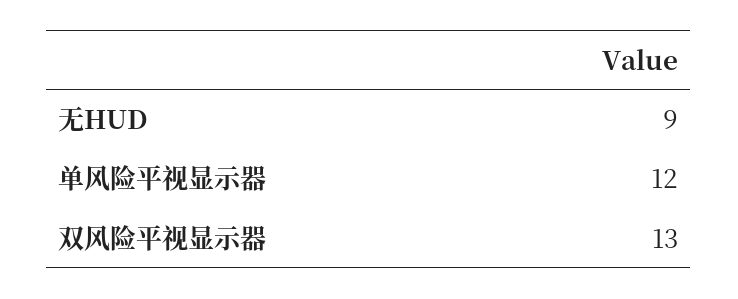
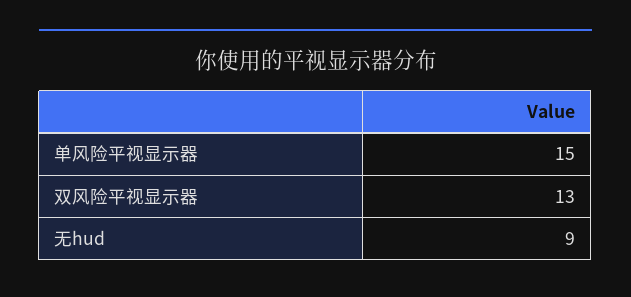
  {
    "无HUD": 9,
-   "单风险平视显示器": 12,
+   "单风险平视显示器": 15,
    "双风险平视显示器": 13
  }

